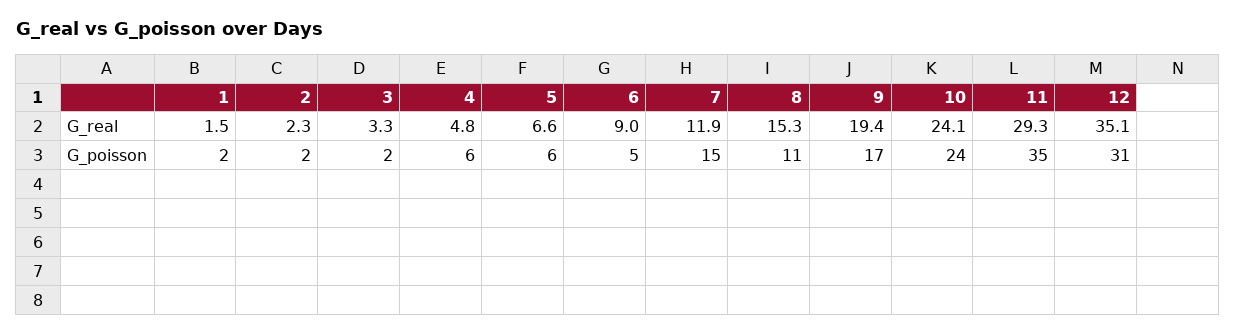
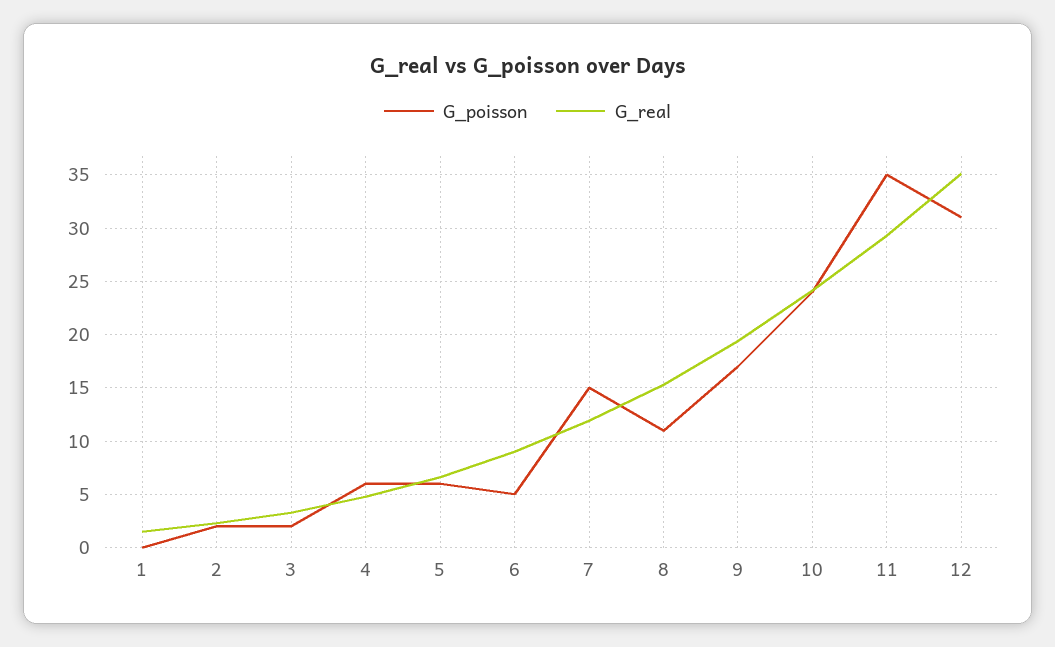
  {
    "G_real": {
      "1": 1.5,
      "2": 2.3,
      "3": 3.3,
      "4": 4.8,
      "5": 6.6,
      "6": 9,
      "7": 11.9,
      "8": 15.3,
      "9": 19.4,
      "10": 24.1,
      "11": 29.3,
      "12": 35.1
    },
    "G_poisson": {
-     "1": 2,
+     "1": 0,
      "2": 2,
      "3": 2,
      "4": 6,
      "5": 6,
      "6": 5,
      "7": 15,
      "8": 11,
      "9": 17,
      "10": 24,
      "11": 35,
      "12": 31
    }
  }

